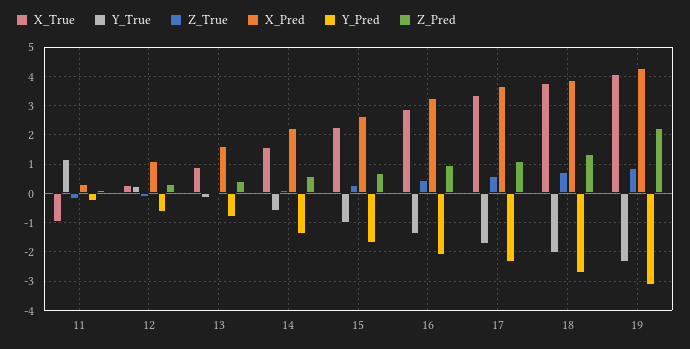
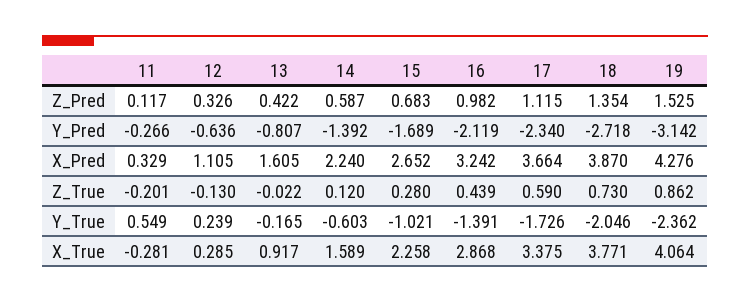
  {
    "X_True": {
-     "11": -1,
+     "11": -0.281,
      "12": 0.285,
      "13": 0.917,
      "14": 1.589,
      "15": 2.258,
      "16": 2.868,
      "17": 3.375,
      "18": 3.771,
      "19": 4.064
    },
    "Y_True": {
-     "11": 1.25,
+     "11": 0.549,
      "12": 0.239,
      "13": -0.165,
      "14": -0.603,
      "15": -1.021,
      "16": -1.391,
      "17": -1.726,
      "18": -2.046,
      "19": -2.362
    },
    "Z_True": {
      "11": -0.201,
      "12": -0.13,
      "13": -0.022,
      "14": 0.12,
      "15": 0.28,
      "16": 0.439,
      "17": 0.59,
      "18": 0.73,
      "19": 0.862
    },
    "X_Pred": {
      "11": 0.329,
      "12": 1.105,
      "13": 1.605,
      "14": 2.24,
      "15": 2.652,
      "16": 3.242,
      "17": 3.664,
      "18": 3.87,
      "19": 4.276
    },
    "Y_Pred": {
      "11": -0.266,
      "12": -0.636,
      "13": -0.807,
      "14": -1.392,
      "15": -1.689,
      "16": -2.119,
      "17": -2.34,
      "18": -2.718,
      "19": -3.142
    },
    "Z_Pred": {
      "11": 0.117,
      "12": 0.326,
      "13": 0.422,
      "14": 0.587,
      "15": 0.683,
      "16": 0.982,
      "17": 1.115,
      "18": 1.354,
-     "19": 2.25
+     "19": 1.525
    }
  }

